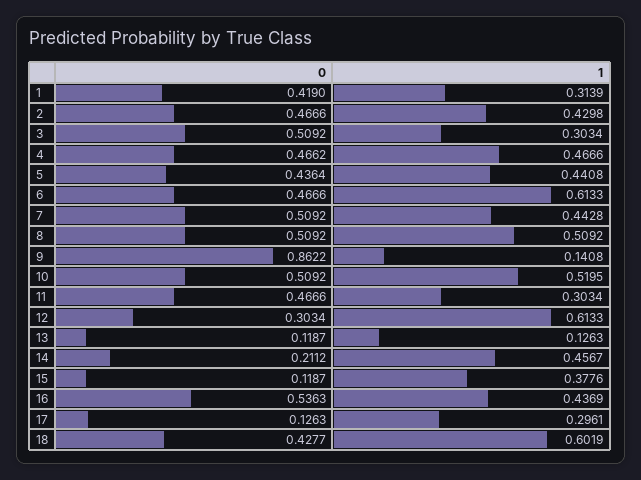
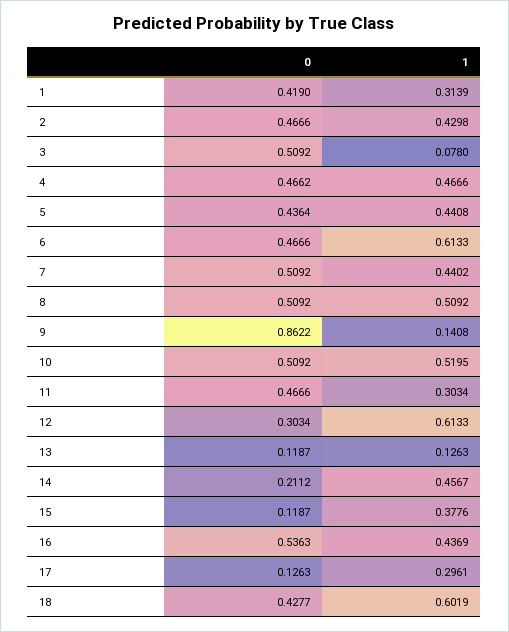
  {
    "0": {
      "1": 0.419,
      "2": 0.4666,
      "3": 0.5092,
      "4": 0.4662,
      "5": 0.4364,
      "6": 0.4666,
      "7": 0.5092,
      "8": 0.5092,
      "9": 0.8622,
      "10": 0.5092,
      "11": 0.4666,
      "12": 0.3034,
      "13": 0.1187,
      "14": 0.2112,
      "15": 0.1187,
      "16": 0.5363,
      "17": 0.1263,
      "18": 0.4277
    },
    "1": {
      "1": 0.3139,
      "2": 0.4298,
-     "3": 0.3034,
+     "3": 0.078,
      "4": 0.4666,
      "5": 0.4408,
      "6": 0.6133,
-     "7": 0.4428,
+     "7": 0.4402,
      "8": 0.5092,
      "9": 0.1408,
      "10": 0.5195,
      "11": 0.3034,
      "12": 0.6133,
      "13": 0.1263,
      "14": 0.4567,
      "15": 0.3776,
      "16": 0.4369,
      "17": 0.2961,
      "18": 0.6019
    }
  }

